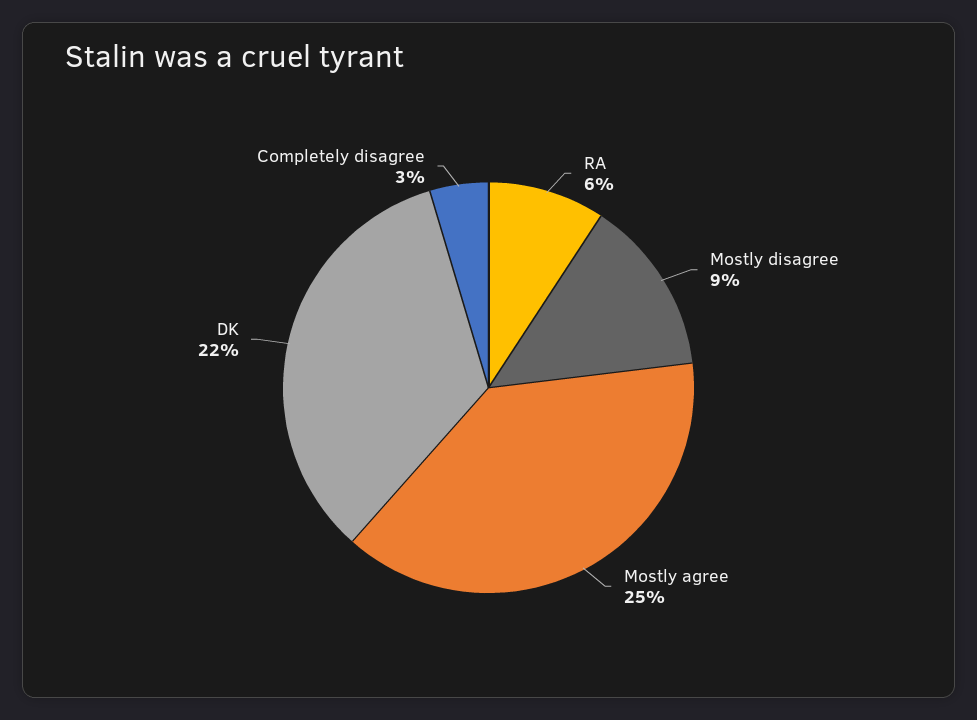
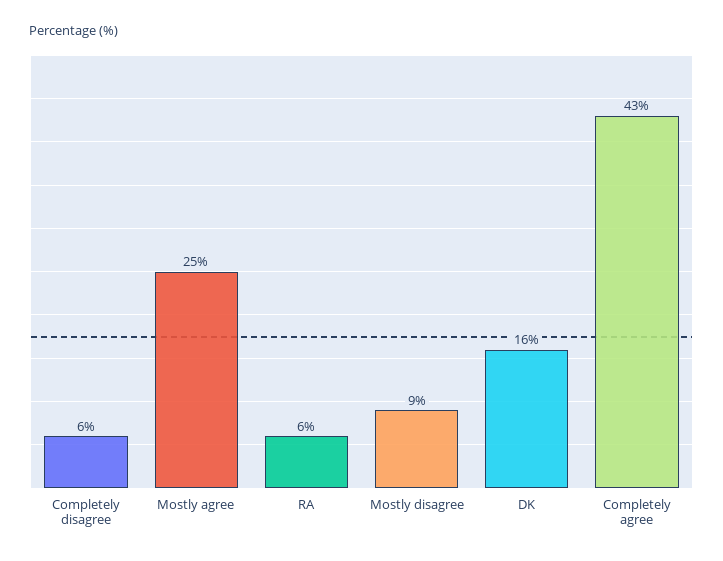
  {
    "RA": 6,
    "Mostly disagree": 9,
    "Mostly agree": 25,
-   "DK": 22,
+   "DK": 16,
-   "Completely disagree": 3
+   "Completely disagree": 6,
+   "Completely agree": 43
  }

